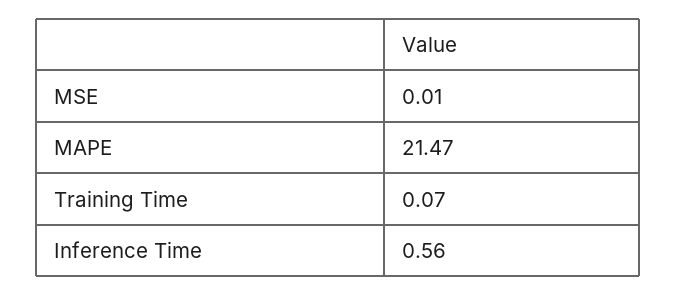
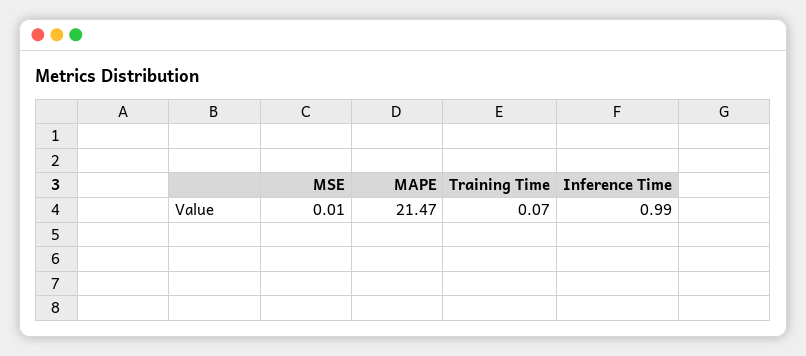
  {
    "MSE": 0.01,
    "MAPE": 21.47,
    "Training Time": 0.07,
-   "Inference Time": 0.56
+   "Inference Time": 0.99
  }

